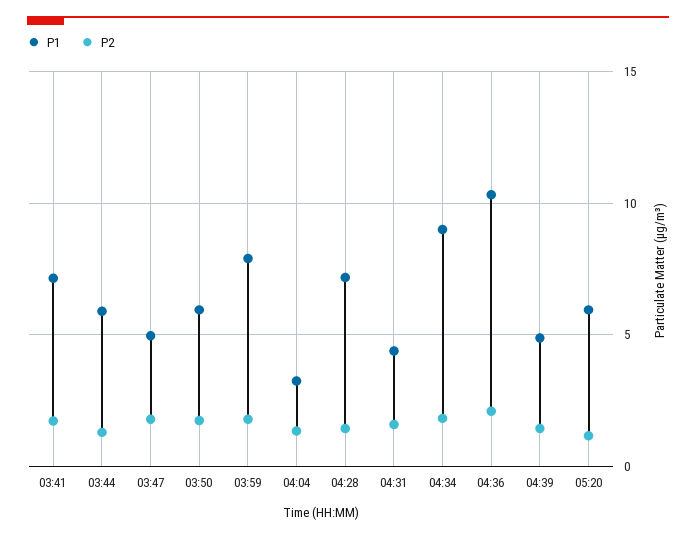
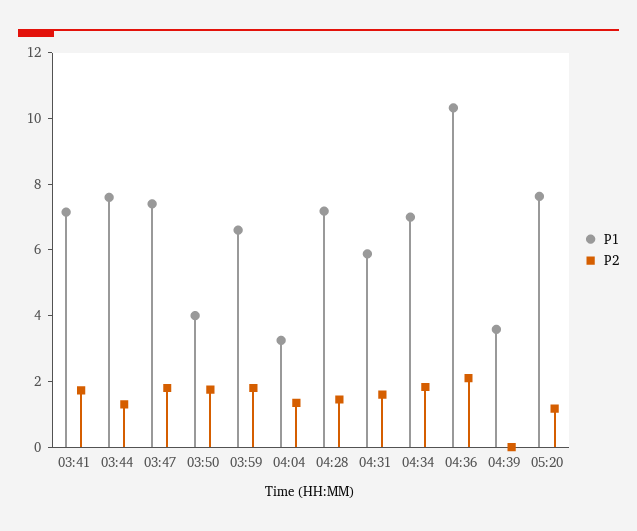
  {
    "P1": {
      "03:41": 7,
-     "03:44": 6,
+     "03:44": 7.5,
-     "03:47": 5,
+     "03:47": 7.5,
-     "03:50": 6,
+     "03:50": 4,
-     "03:59": 8,
+     "03:59": 6.5,
      "04:04": 3.5,
      "04:28": 7,
-     "04:31": 4.5,
+     "04:31": 6,
-     "04:34": 9,
+     "04:34": 7,
      "04:36": 10.5,
-     "04:39": 5,
+     "04:39": 3.5,
-     "05:20": 6
+     "05:20": 7.5
    },
    "P2": {
      "03:41": 1.5,
      "03:44": 1.5,
      "03:47": 2,
      "03:50": 2,
      "03:59": 2,
      "04:04": 1.5,
      "04:28": 1.5,
      "04:31": 1.5,
      "04:34": 2,
      "04:36": 2,
-     "04:39": 1.5,
+     "04:39": 0,
      "05:20": 1
    }
  }

